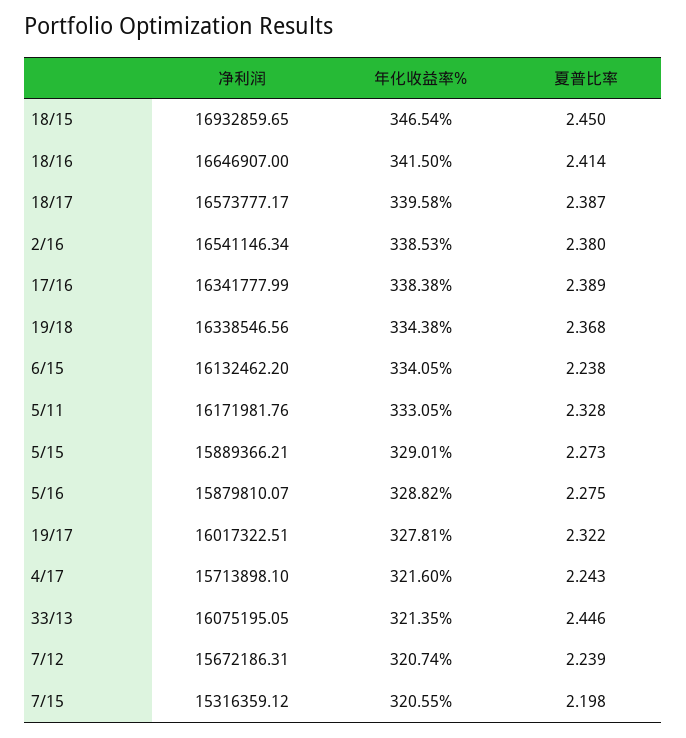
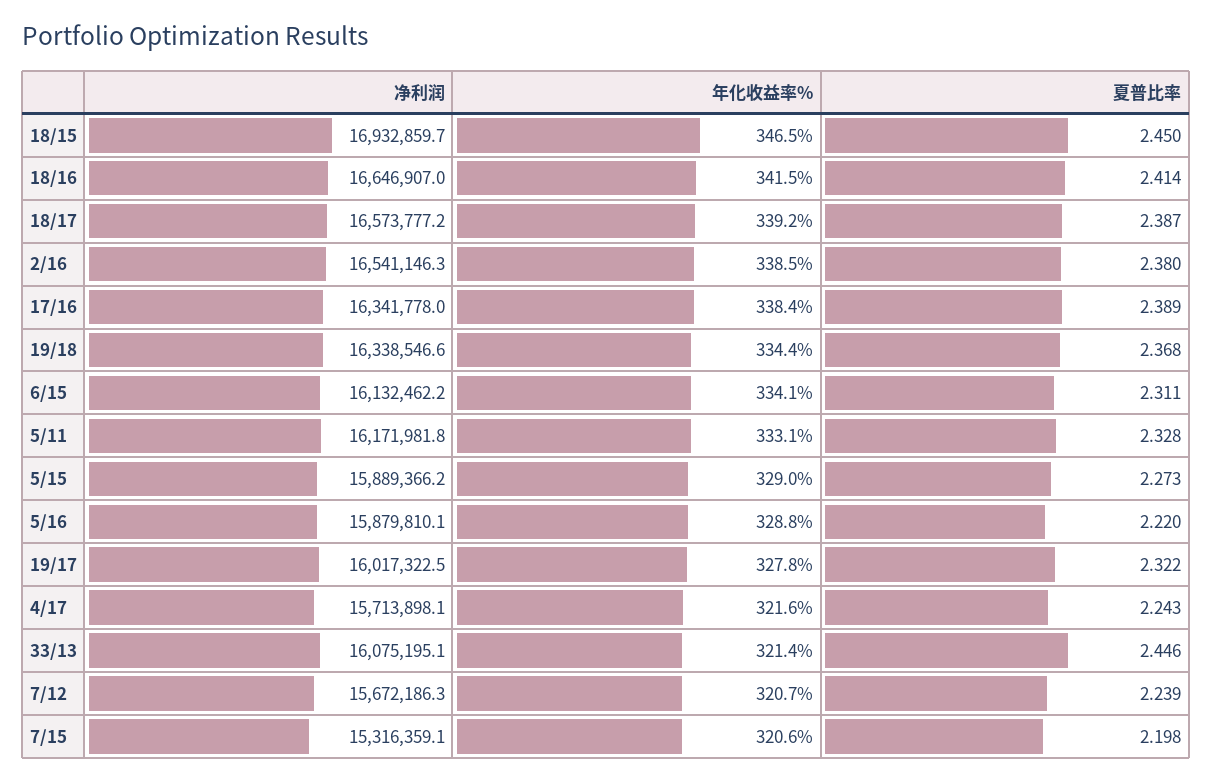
  {
    "净利润": {
      "18/15": 16932859.65,
      "18/16": 16646907,
      "18/17": 16573777.17,
      "2/16": 16541146.34,
      "17/16": 16341777.99,
      "19/18": 16338546.56,
      "6/15": 16132462.2,
      "5/11": 16171981.76,
      "5/15": 15889366.21,
      "5/16": 15879810.07,
      "19/17": 16017322.51,
      "4/17": 15713898.1,
      "33/13": 16075195.05,
      "7/12": 15672186.31,
      "7/15": 15316359.12
    },
    "年化收益率%": {
      "18/15": 346.54,
      "18/16": 341.5,
-     "18/17": 339.58,
+     "18/17": 339.2,
      "2/16": 338.53,
      "17/16": 338.38,
      "19/18": 334.38,
      "6/15": 334.05,
      "5/11": 333.05,
      "5/15": 329.01,
      "5/16": 328.82,
      "19/17": 327.81,
      "4/17": 321.6,
      "33/13": 321.35,
      "7/12": 320.74,
      "7/15": 320.55
    },
    "夏普比率": {
      "18/15": 2.45,
      "18/16": 2.414,
      "18/17": 2.387,
      "2/16": 2.38,
      "17/16": 2.389,
      "19/18": 2.368,
-     "6/15": 2.238,
+     "6/15": 2.311,
      "5/11": 2.328,
      "5/15": 2.273,
-     "5/16": 2.275,
+     "5/16": 2.22,
      "19/17": 2.322,
      "4/17": 2.243,
      "33/13": 2.446,
      "7/12": 2.239,
      "7/15": 2.198
    }
  }

